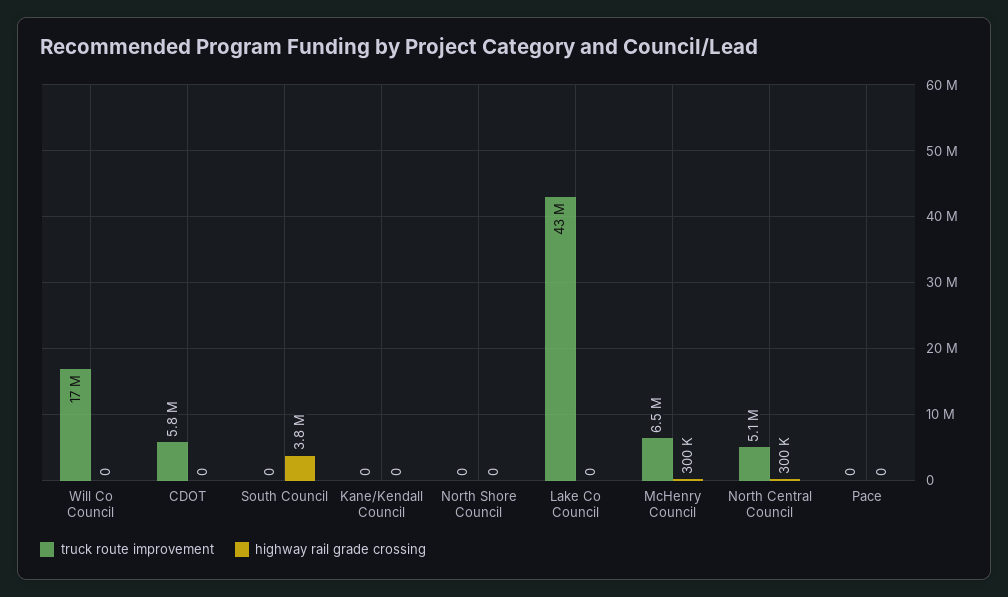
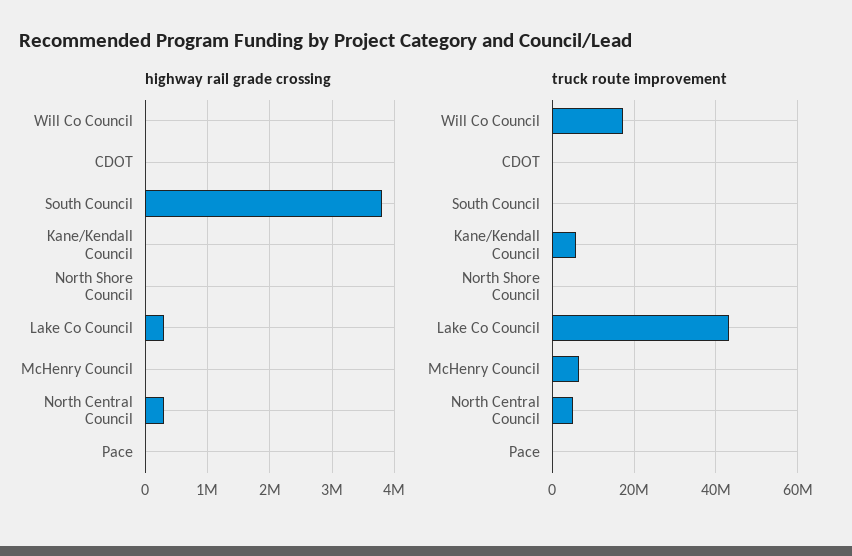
  {
    "truck route improvement": {
      "Will Co Council": 17000000,
-     "CDOT": 5800000,
+     "CDOT": 0,
      "South Council": 0,
-     "Kane/Kendall Council": 0,
+     "Kane/Kendall Council": 6000000,
      "North Shore Council": 0,
      "Lake Co Council": 43000000,
      "McHenry Council": 6500000,
      "North Central Council": 5100000,
      "Pace": 0
    },
    "highway rail grade crossing": {
      "Will Co Council": 0,
      "CDOT": 0,
      "South Council": 3800000,
      "Kane/Kendall Council": 0,
      "North Shore Council": 0,
-     "Lake Co Council": 0,
+     "Lake Co Council": 300000,
-     "McHenry Council": 300000,
+     "McHenry Council": 0,
      "North Central Council": 300000,
      "Pace": 0
    }
  }

